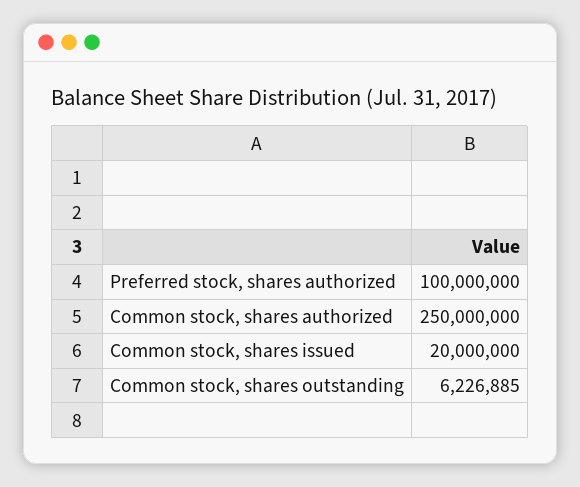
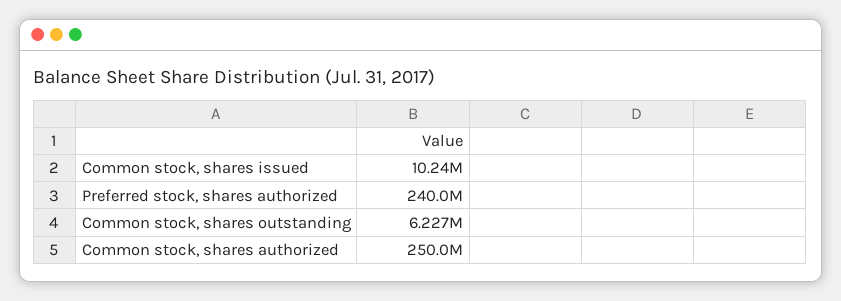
  {
-   "Preferred stock, shares authorized": 100000000,
+   "Preferred stock, shares authorized": 240000000,
    "Common stock, shares authorized": 250000000,
-   "Common stock, shares issued": 20000000,
+   "Common stock, shares issued": 10240000,
    "Common stock, shares outstanding": 6226885
  }

